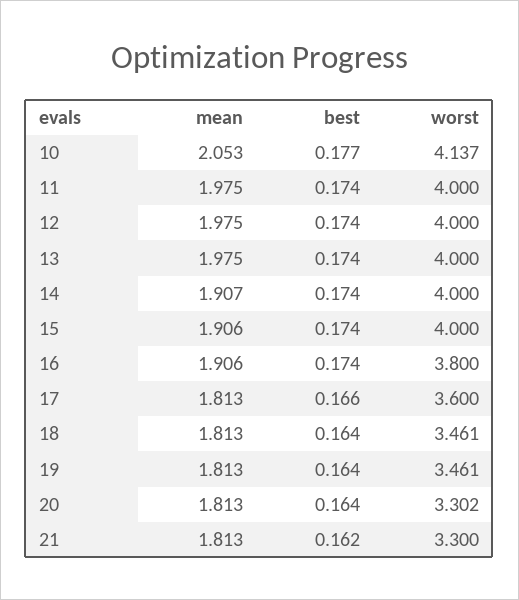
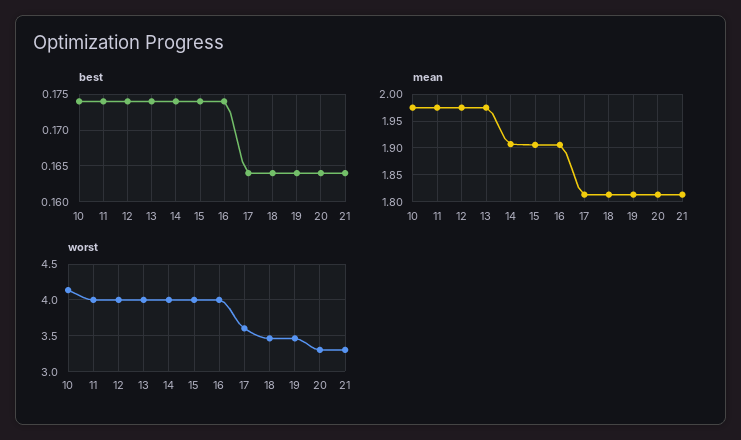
  {
    "mean": {
-     "10": 2.053,
+     "10": 1.975,
      "11": 1.975,
      "12": 1.975,
      "13": 1.975,
      "14": 1.907,
      "15": 1.906,
      "16": 1.906,
      "17": 1.813,
      "18": 1.813,
      "19": 1.813,
      "20": 1.813,
      "21": 1.813
    },
    "best": {
-     "10": 0.177,
+     "10": 0.174,
      "11": 0.174,
      "12": 0.174,
      "13": 0.174,
      "14": 0.174,
      "15": 0.174,
      "16": 0.174,
-     "17": 0.166,
+     "17": 0.164,
      "18": 0.164,
      "19": 0.164,
      "20": 0.164,
-     "21": 0.162
+     "21": 0.164
    },
    "worst": {
      "10": 4.137,
      "11": 4,
      "12": 4,
      "13": 4,
      "14": 4,
      "15": 4,
-     "16": 3.8,
+     "16": 4,
      "17": 3.6,
      "18": 3.461,
      "19": 3.461,
      "20": 3.302,
      "21": 3.3
    }
  }

